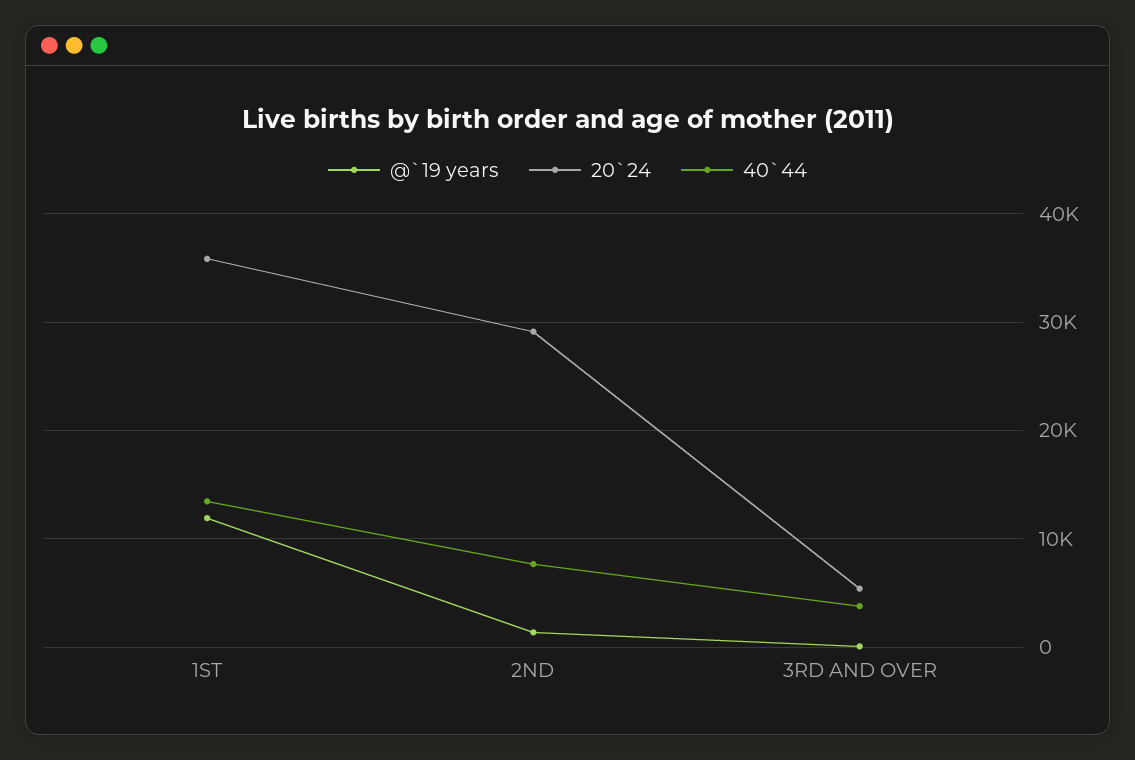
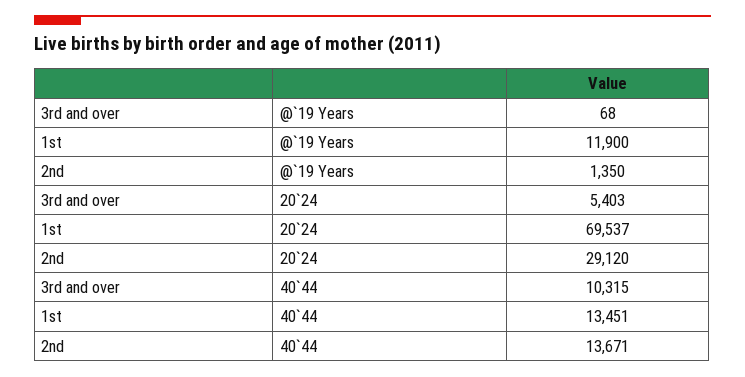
  {
    "@`19 years": {
      "1ST": 11900,
      "2ND": 1350,
      "3RD AND OVER": 68
    },
    "20`24": {
-     "1ST": 36000,
+     "1ST": 69537,
      "2ND": 29120,
      "3RD AND OVER": 5403
    },
    "40`44": {
      "1ST": 13451,
-     "2ND": 8000,
+     "2ND": 13671,
-     "3RD AND OVER": 4000
+     "3RD AND OVER": 10315
    }
  }

